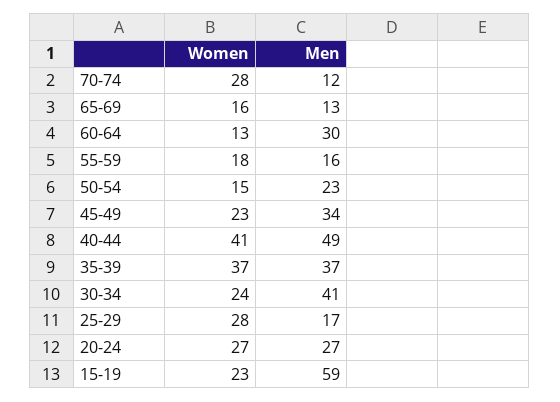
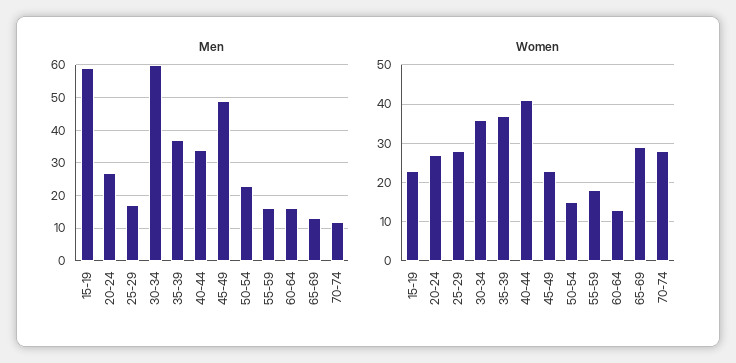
  {
    "Women": {
      "70-74": 28,
-     "65-69": 16,
+     "65-69": 30,
      "60-64": 13,
      "55-59": 18,
      "50-54": 15,
      "45-49": 23,
      "40-44": 41,
      "35-39": 37,
-     "30-34": 24,
+     "30-34": 35,
      "25-29": 28,
      "20-24": 27,
      "15-19": 23
    },
    "Men": {
      "70-74": 12,
      "65-69": 13,
-     "60-64": 30,
+     "60-64": 15,
      "55-59": 16,
      "50-54": 23,
-     "45-49": 34,
+     "45-49": 50,
-     "40-44": 49,
+     "40-44": 35,
      "35-39": 37,
-     "30-34": 41,
+     "30-34": 60,
      "25-29": 17,
      "20-24": 27,
      "15-19": 59
    }
  }

